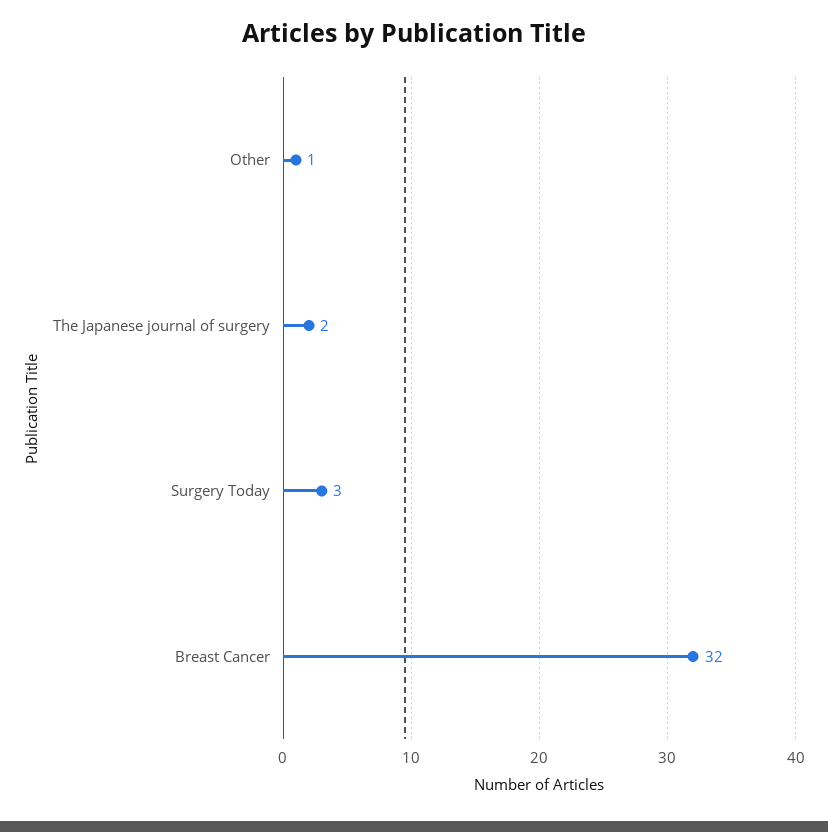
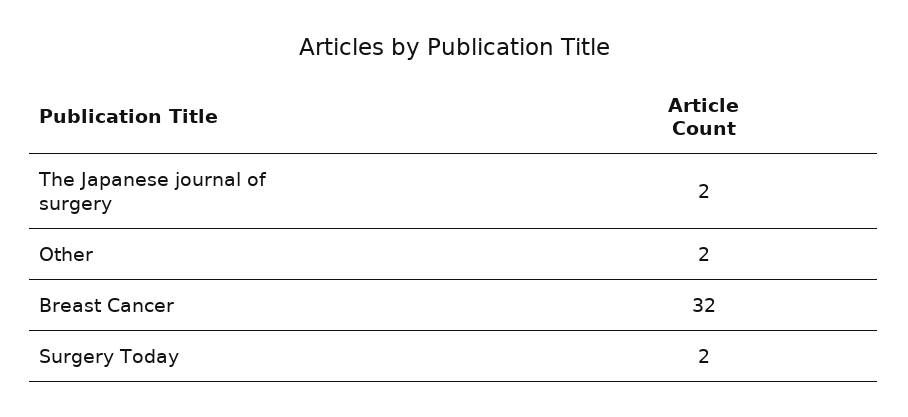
  {
-   "Other": 1,
+   "Other": 2,
    "The Japanese journal of surgery": 2,
-   "Surgery Today": 3,
+   "Surgery Today": 2,
    "Breast Cancer": 32
  }

